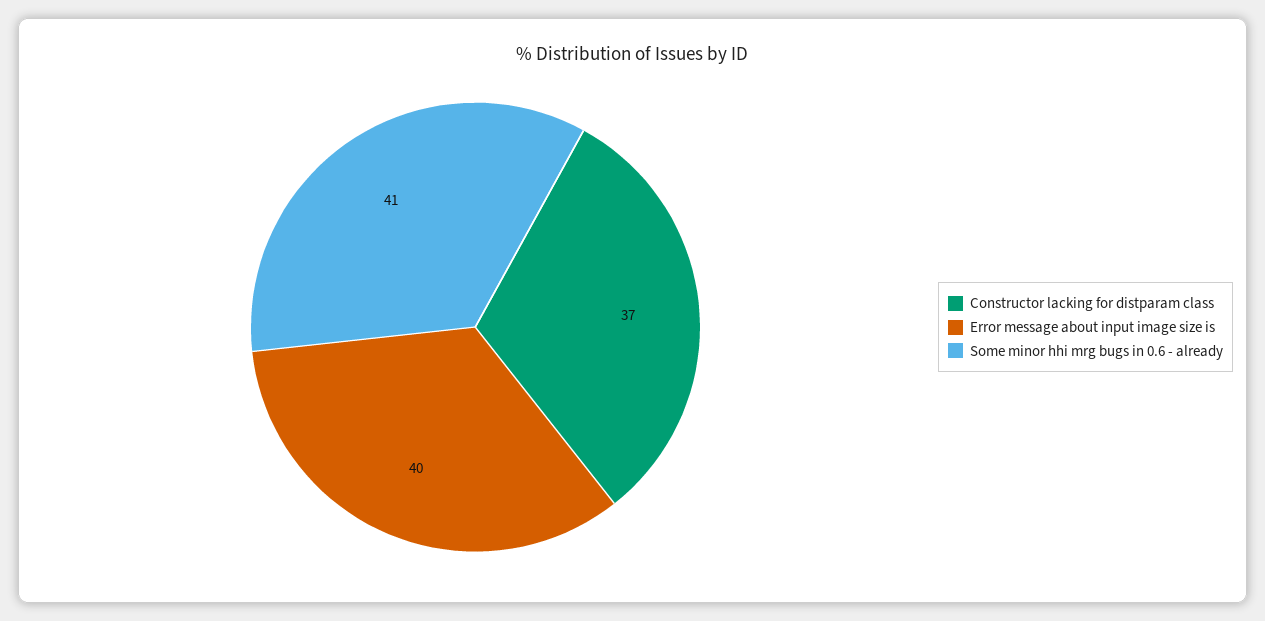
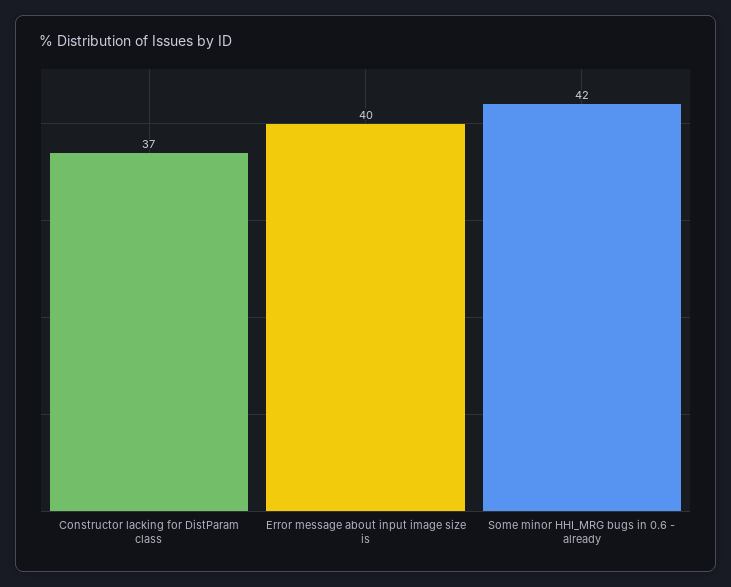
  {
    "Constructor lacking for distparam class": 37,
    "Error message about input image size is": 40,
-   "Some minor hhi mrg bugs in 0.6 - already": 41
+   "Some minor hhi mrg bugs in 0.6 - already": 42
  }

